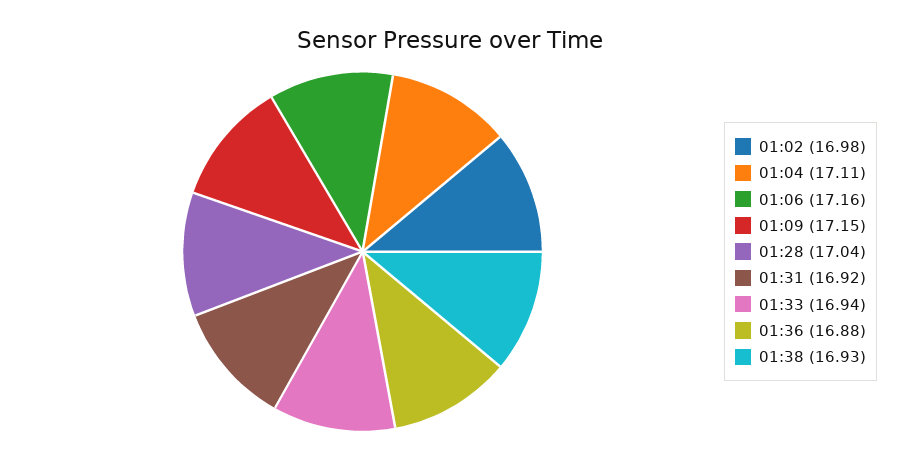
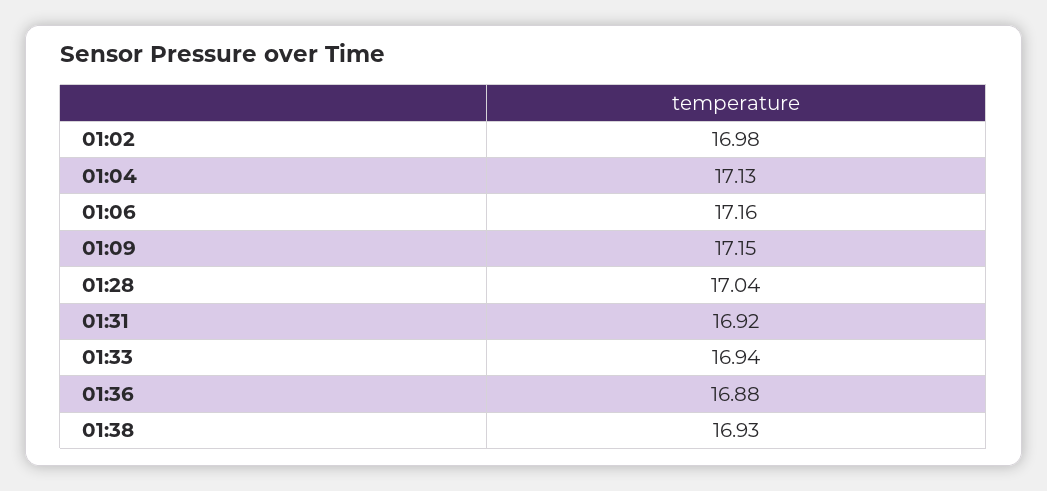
  {
    "01:02": 16.98,
-   "01:04": 17.11,
+   "01:04": 17.13,
    "01:06": 17.16,
    "01:09": 17.15,
    "01:28": 17.04,
    "01:31": 16.92,
    "01:33": 16.94,
    "01:36": 16.88,
    "01:38": 16.93
  }

